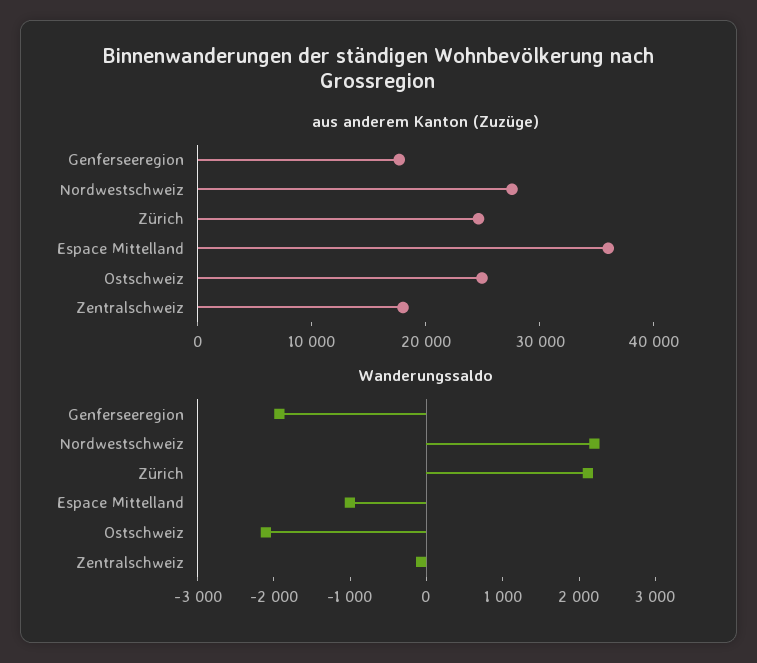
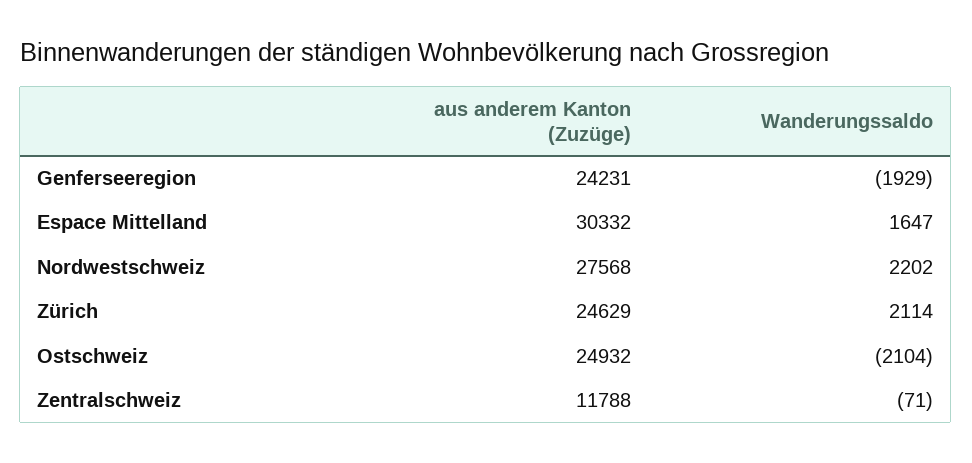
  {
    "aus anderem Kanton (Zuzüge)": {
-     "Genferseeregion": 18000,
+     "Genferseeregion": 24231,
      "Nordwestschweiz": 27568,
      "Zürich": 24629,
-     "Espace Mittelland": 36000,
+     "Espace Mittelland": 30332,
      "Ostschweiz": 24932,
-     "Zentralschweiz": 18000
+     "Zentralschweiz": 11788
    },
    "Wanderungssaldo": {
      "Genferseeregion": -1929,
      "Nordwestschweiz": 2202,
      "Zürich": 2114,
-     "Espace Mittelland": -1000,
+     "Espace Mittelland": 1647,
      "Ostschweiz": -2104,
      "Zentralschweiz": -71
    }
  }

